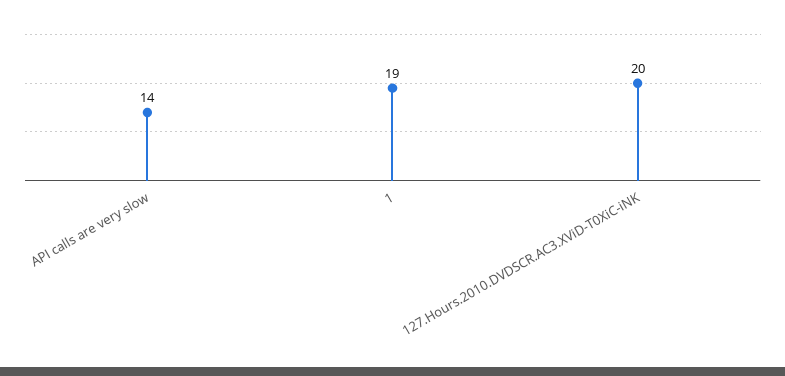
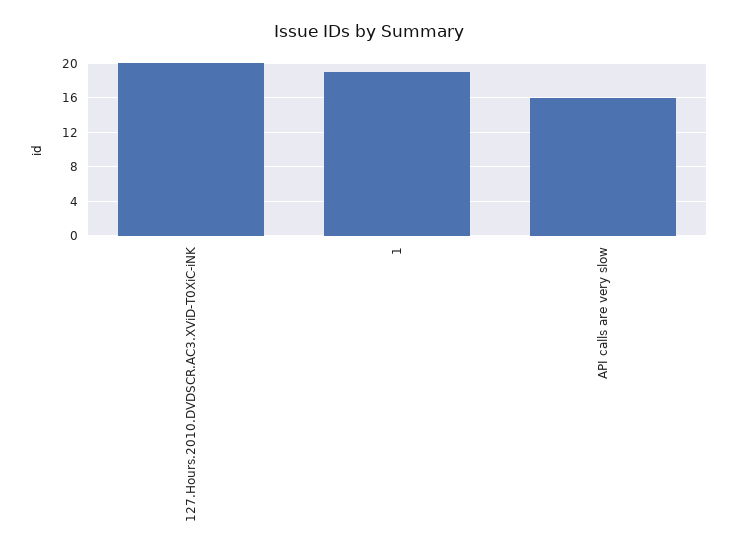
  {
-   "API calls are very slow": 14,
+   "API calls are very slow": 16,
    "1": 19,
    "127.Hours.2010.DVDSCR.AC3.XViD-T0XiC-iNK": 20
  }

